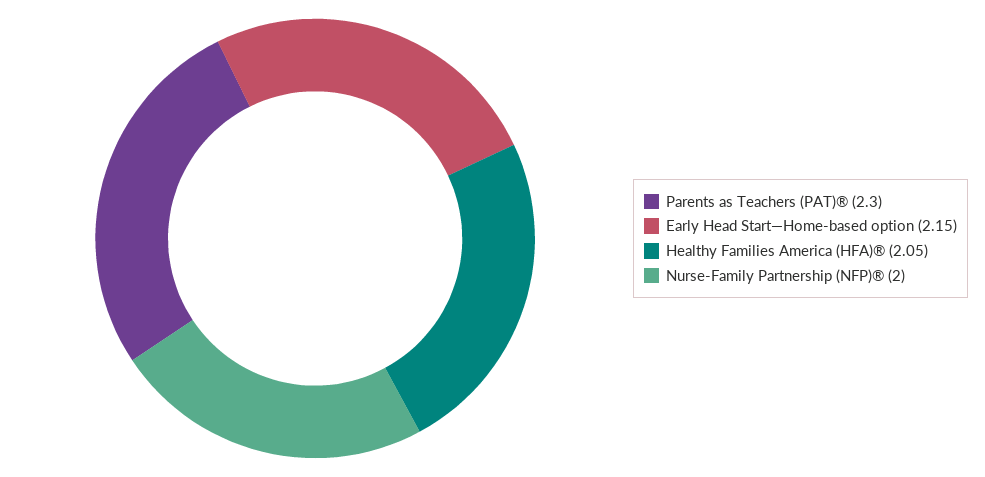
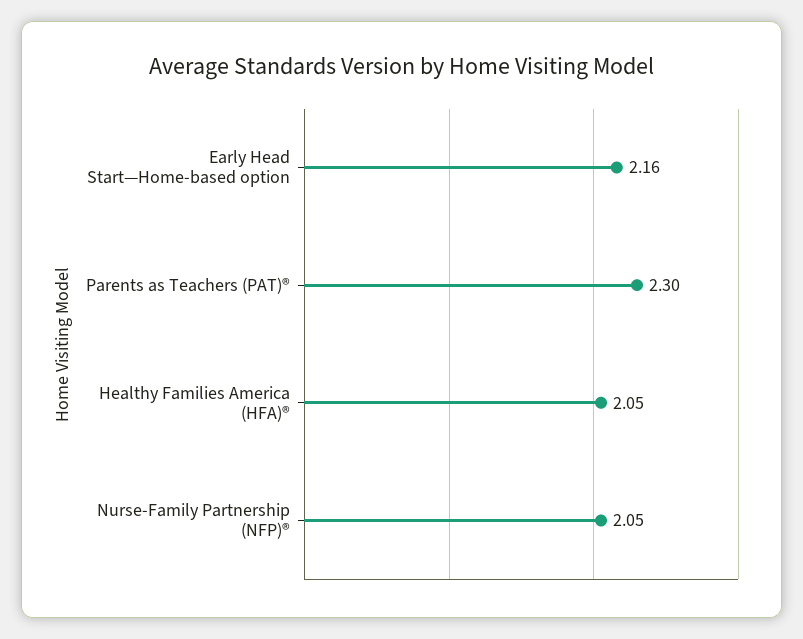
  {
    "Parents as Teachers (PAT)®": 2.3,
-   "Early Head Start—Home-based option": 2.15,
+   "Early Head Start—Home-based option": 2.16,
    "Healthy Families America (HFA)®": 2.05,
-   "Nurse-Family Partnership (NFP)®": 2
+   "Nurse-Family Partnership (NFP)®": 2.05
  }

